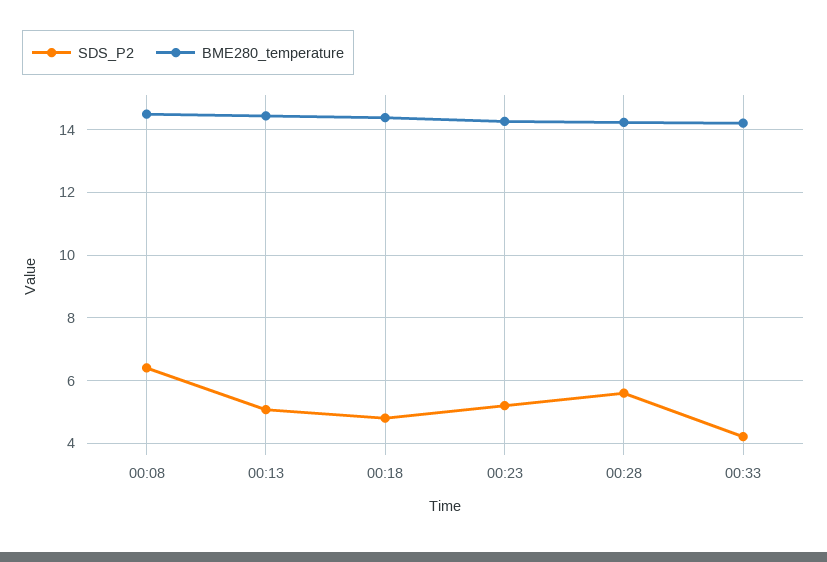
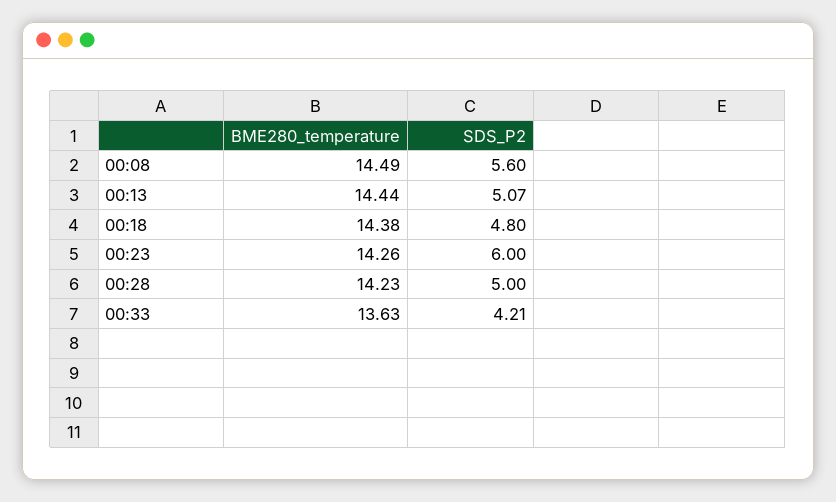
  {
    "SDS_P2": {
-     "00:08": 6.4,
+     "00:08": 5.6,
      "00:13": 5.07,
      "00:18": 4.8,
-     "00:23": 5.2,
+     "00:23": 6,
-     "00:28": 5.6,
+     "00:28": 5,
      "00:33": 4.21
    },
    "BME280_temperature": {
      "00:08": 14.49,
      "00:13": 14.44,
      "00:18": 14.38,
      "00:23": 14.26,
      "00:28": 14.23,
-     "00:33": 14.2
+     "00:33": 13.63
    }
  }

